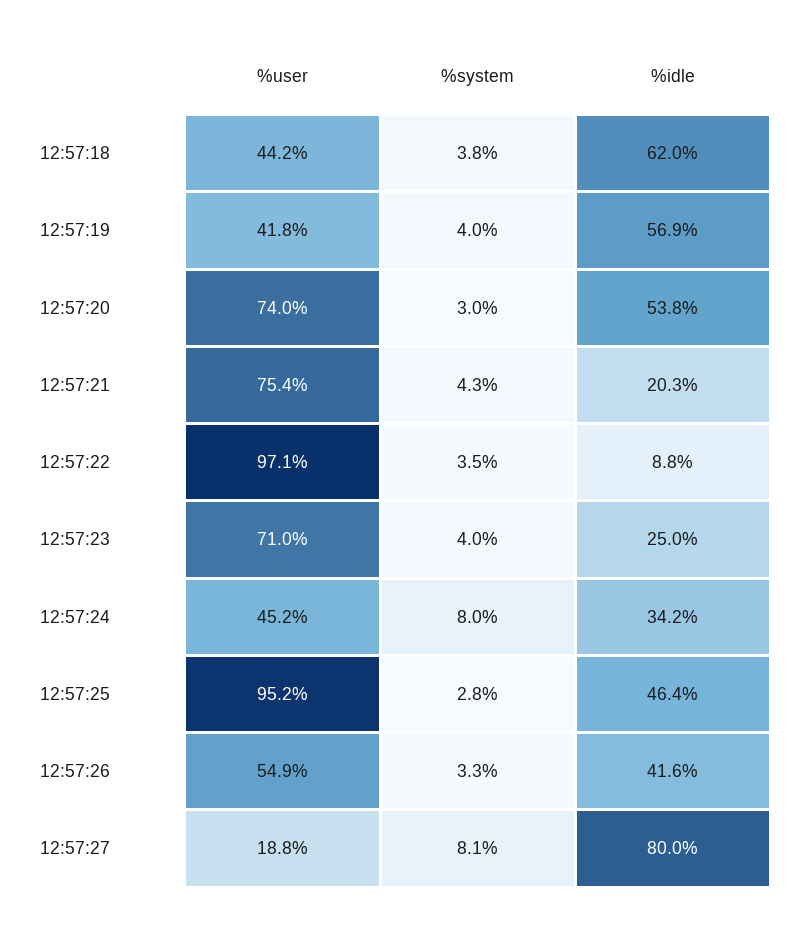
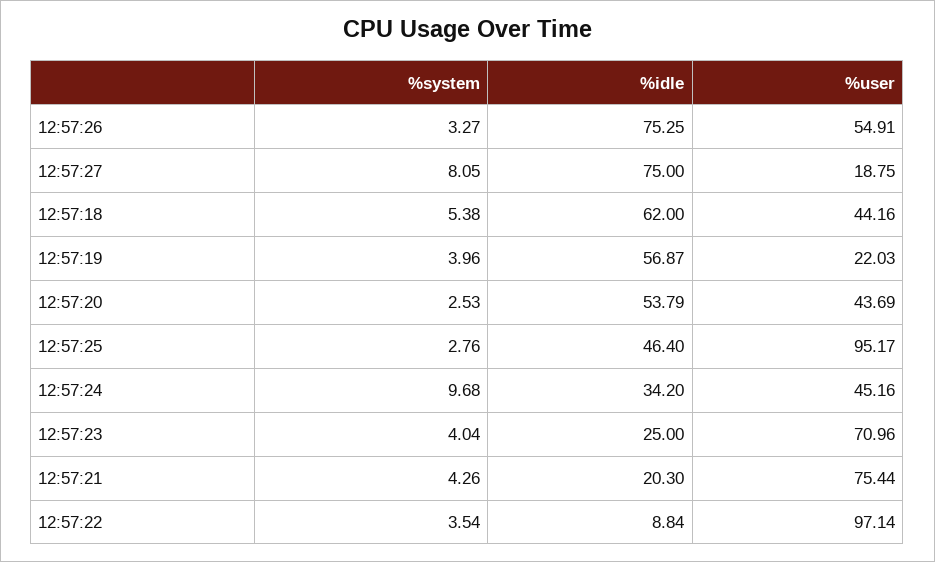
  {
    "%user": {
      "12:57:18": 44.16,
-     "12:57:19": 41.8,
+     "12:57:19": 22.03,
-     "12:57:20": 74,
+     "12:57:20": 43.69,
      "12:57:21": 75.44,
      "12:57:22": 97.14,
      "12:57:23": 70.96,
      "12:57:24": 45.16,
      "12:57:25": 95.17,
      "12:57:26": 54.91,
      "12:57:27": 18.75
    },
    "%system": {
-     "12:57:18": 3.8,
+     "12:57:18": 5.38,
      "12:57:19": 3.96,
-     "12:57:20": 3,
+     "12:57:20": 2.53,
      "12:57:21": 4.26,
      "12:57:22": 3.54,
      "12:57:23": 4.04,
-     "12:57:24": 8,
+     "12:57:24": 9.68,
      "12:57:25": 2.76,
      "12:57:26": 3.27,
      "12:57:27": 8.05
    },
    "%idle": {
      "12:57:18": 62,
      "12:57:19": 56.87,
      "12:57:20": 53.79,
      "12:57:21": 20.3,
      "12:57:22": 8.84,
      "12:57:23": 25,
      "12:57:24": 34.2,
      "12:57:25": 46.4,
-     "12:57:26": 41.6,
+     "12:57:26": 75.25,
-     "12:57:27": 80
+     "12:57:27": 75
    }
  }

